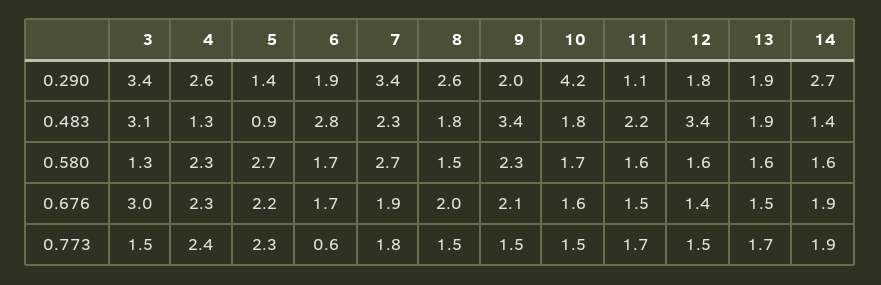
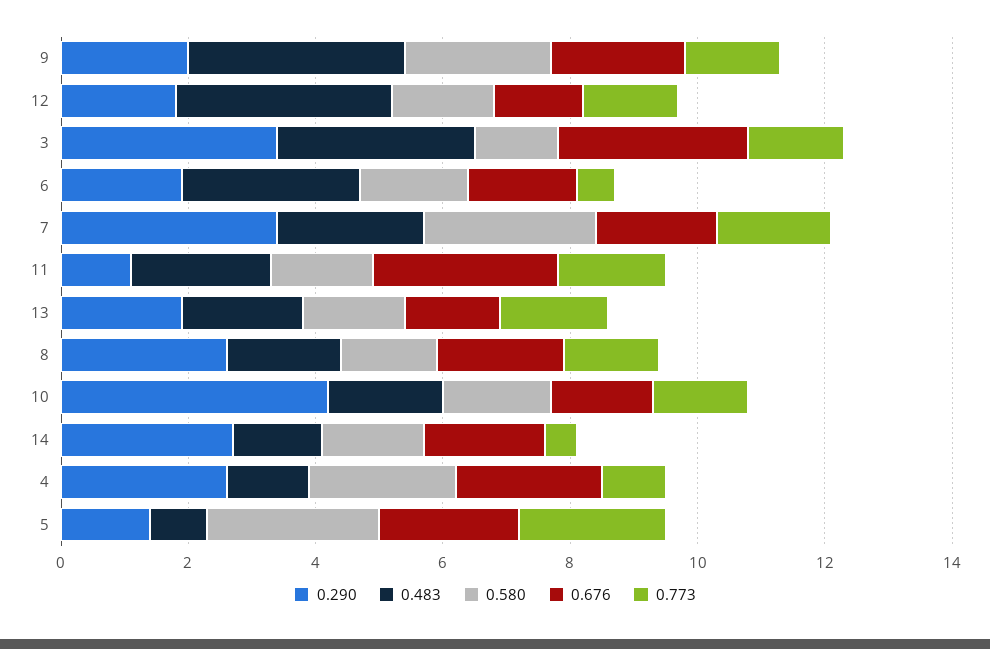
  {
    "0.290": {
      "3": 3.4,
      "4": 2.6,
      "5": 1.4,
      "6": 1.9,
      "7": 3.4,
      "8": 2.6,
      "9": 2,
      "10": 4.2,
      "11": 1.1,
      "12": 1.8,
      "13": 1.9,
      "14": 2.7
    },
    "0.483": {
      "3": 3.1,
      "4": 1.3,
      "5": 0.9,
      "6": 2.8,
      "7": 2.3,
      "8": 1.8,
      "9": 3.4,
      "10": 1.8,
      "11": 2.2,
      "12": 3.4,
      "13": 1.9,
      "14": 1.4
    },
    "0.580": {
      "3": 1.3,
      "4": 2.3,
      "5": 2.7,
      "6": 1.7,
      "7": 2.7,
      "8": 1.5,
      "9": 2.3,
      "10": 1.7,
      "11": 1.6,
      "12": 1.6,
      "13": 1.6,
      "14": 1.6
    },
    "0.676": {
      "3": 3,
      "4": 2.3,
      "5": 2.2,
      "6": 1.7,
      "7": 1.9,
      "8": 2,
      "9": 2.1,
      "10": 1.6,
-     "11": 1.5,
+     "11": 3,
      "12": 1.4,
      "13": 1.5,
      "14": 1.9
    },
    "0.773": {
      "3": 1.5,
-     "4": 2.4,
+     "4": 1,
      "5": 2.3,
      "6": 0.6,
      "7": 1.8,
      "8": 1.5,
      "9": 1.5,
      "10": 1.5,
      "11": 1.7,
      "12": 1.5,
      "13": 1.7,
-     "14": 1.9
+     "14": 0.5
    }
  }

